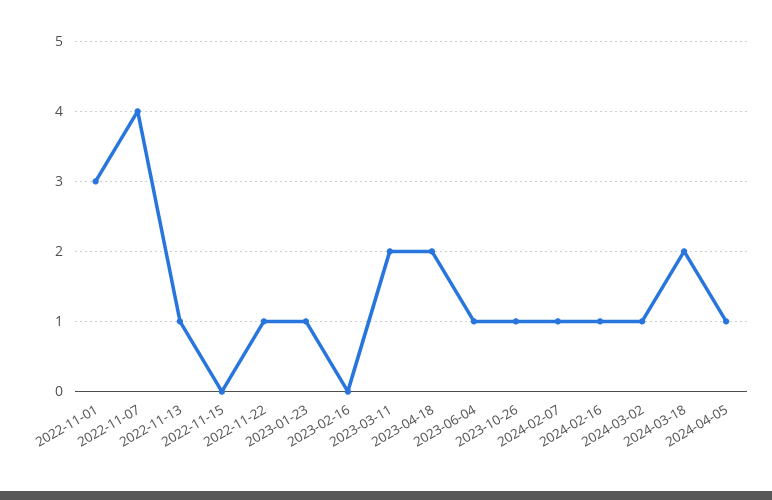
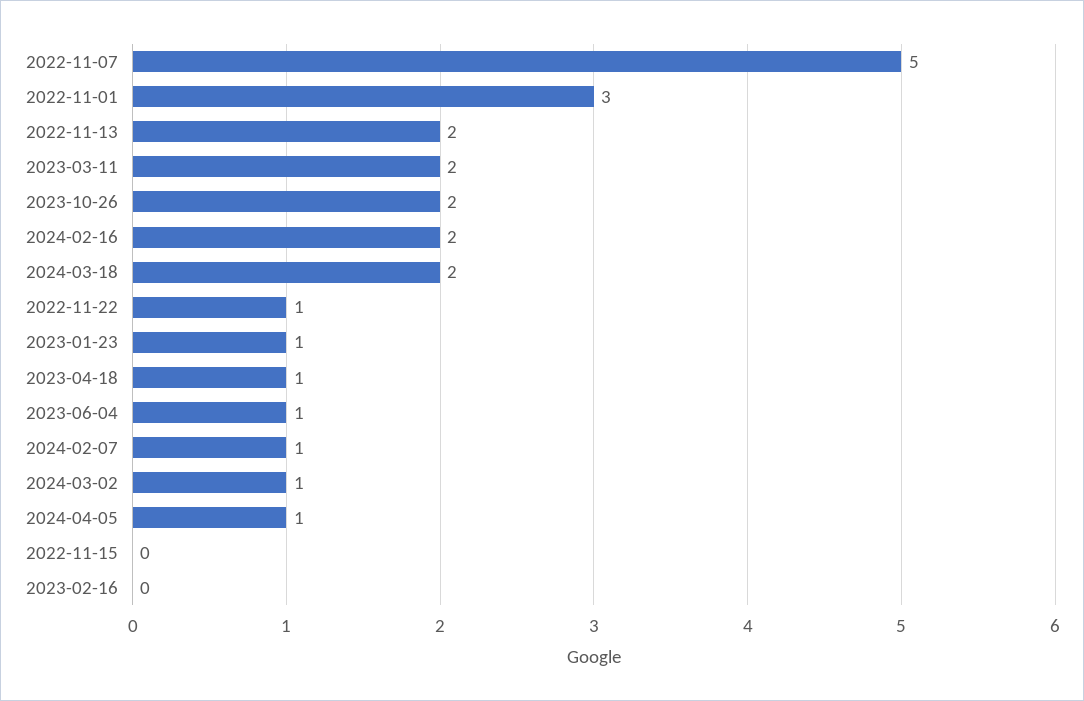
  {
    "2022-11-01": 3,
-   "2022-11-07": 4,
+   "2022-11-07": 5,
-   "2022-11-13": 1,
+   "2022-11-13": 2,
    "2022-11-15": 0,
    "2022-11-22": 1,
    "2023-01-23": 1,
    "2023-02-16": 0,
    "2023-03-11": 2,
-   "2023-04-18": 2,
+   "2023-04-18": 1,
    "2023-06-04": 1,
-   "2023-10-26": 1,
+   "2023-10-26": 2,
    "2024-02-07": 1,
-   "2024-02-16": 1,
+   "2024-02-16": 2,
    "2024-03-02": 1,
    "2024-03-18": 2,
    "2024-04-05": 1
  }

